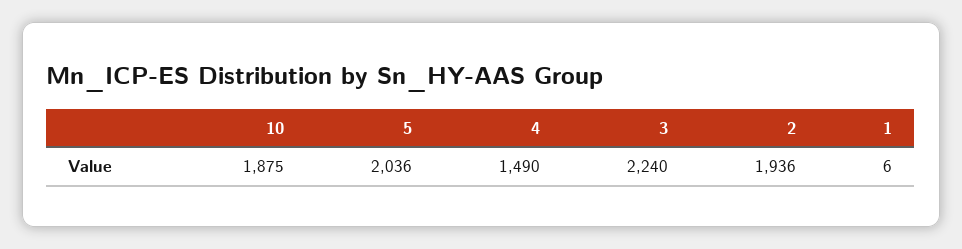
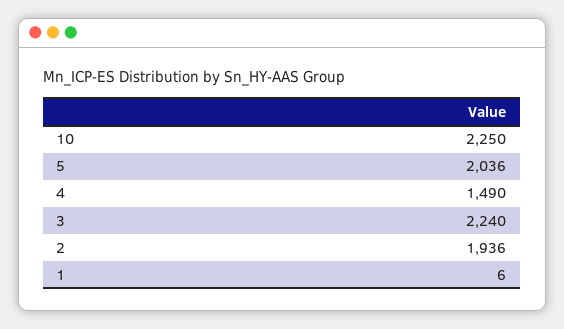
  {
-   "10": 1875,
+   "10": 2250,
    "5": 2036,
    "4": 1490,
    "3": 2240,
    "2": 1936,
    "1": 6
  }

